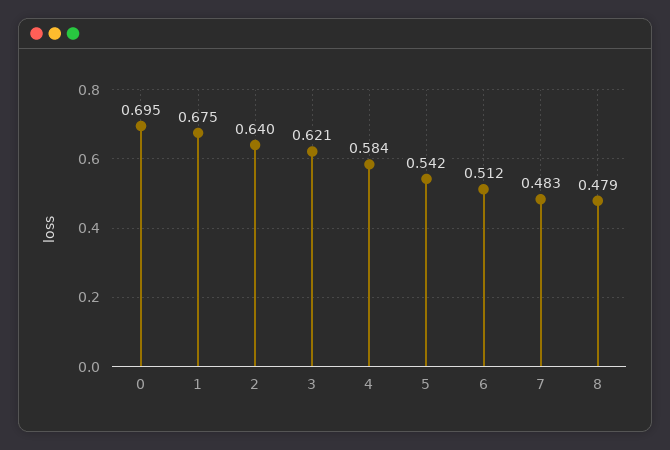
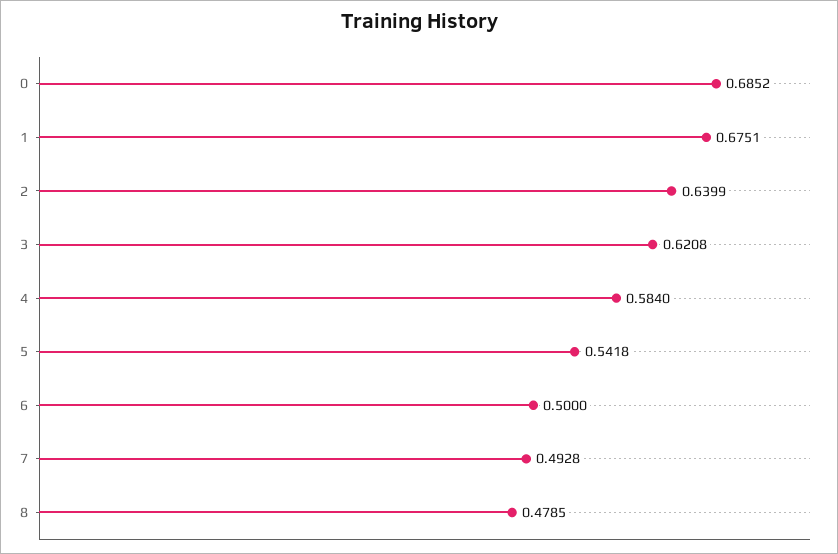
  {
-   "0": 0.695,
+   "0": 0.6852,
    "1": 0.6751,
    "2": 0.6399,
    "3": 0.6208,
    "4": 0.584,
    "5": 0.5418,
-   "6": 0.512,
+   "6": 0.5,
-   "7": 0.483,
+   "7": 0.4928,
    "8": 0.4785
  }

